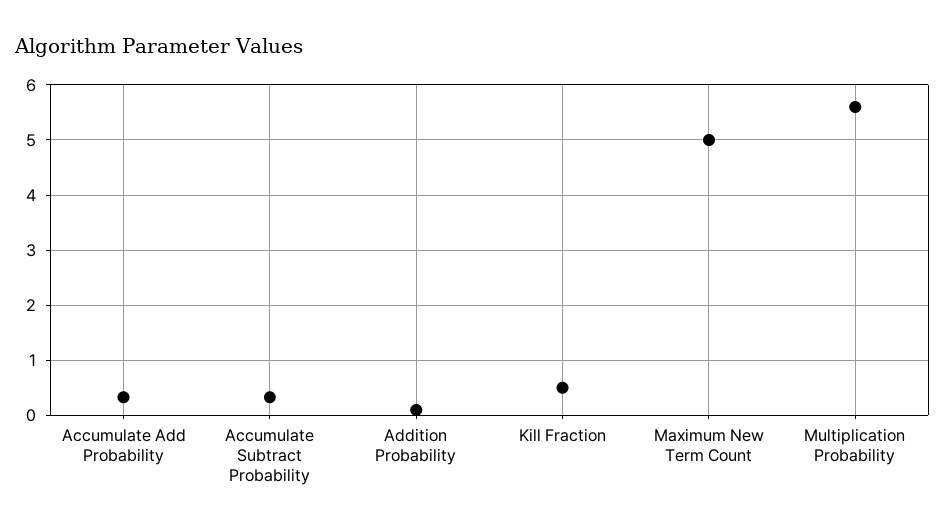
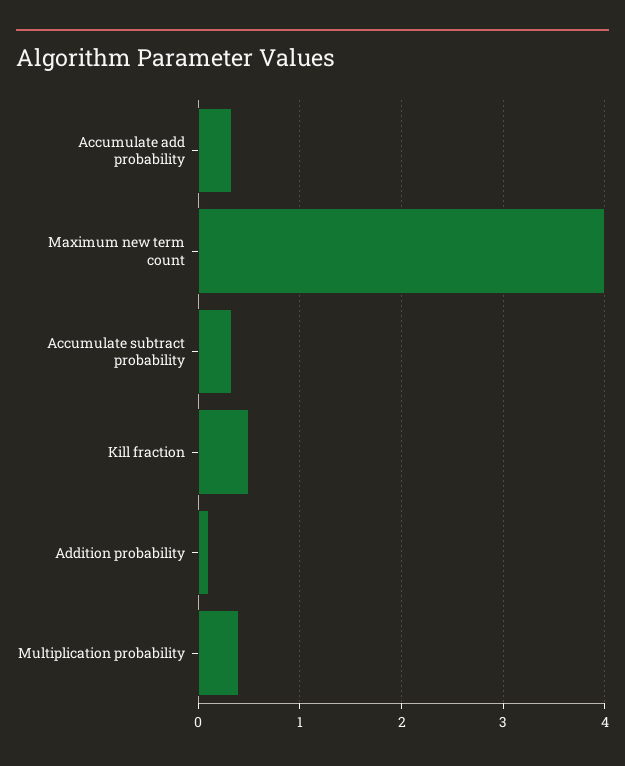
  {
    "Accumulate Add Probability": 0.3,
    "Accumulate Subtract Probability": 0.3,
    "Addition Probability": 0.1,
    "Kill Fraction": 0.5,
-   "Maximum New Term Count": 5,
+   "Maximum New Term Count": 4,
-   "Multiplication Probability": 5.6
+   "Multiplication Probability": 0.4
  }

